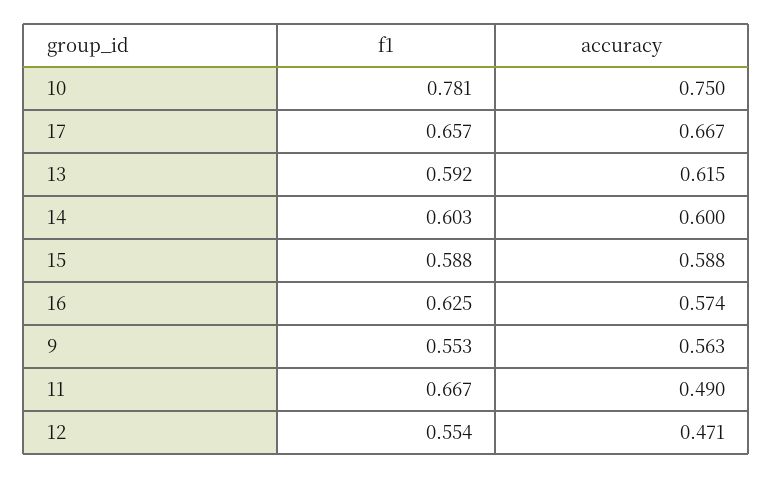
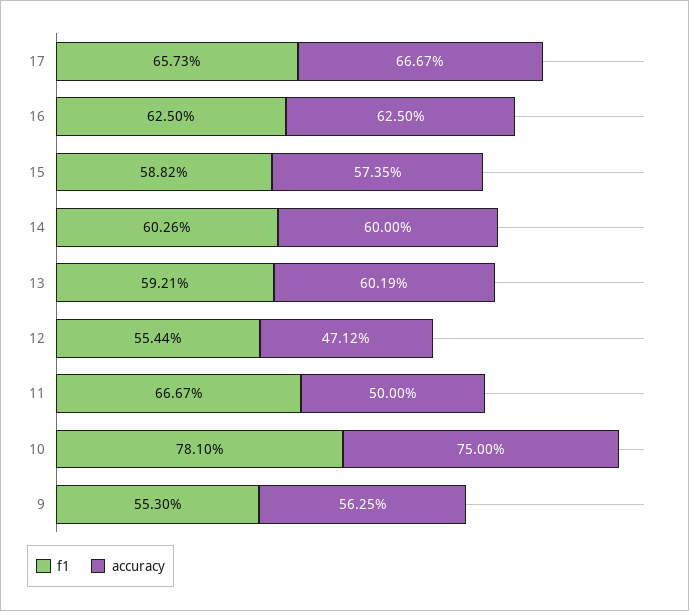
  {
    "f1": {
      "10": 0.781,
      "17": 0.6573,
      "13": 0.5921,
      "14": 0.6026,
      "15": 0.5882,
      "16": 0.625,
      "9": 0.553,
      "11": 0.6667,
      "12": 0.5544
    },
    "accuracy": {
      "10": 0.75,
      "17": 0.6667,
-     "13": 0.615,
+     "13": 0.6019,
      "14": 0.6,
-     "15": 0.588,
+     "15": 0.5735,
-     "16": 0.574,
+     "16": 0.625,
      "9": 0.5625,
-     "11": 0.49,
+     "11": 0.5,
      "12": 0.4712
    }
  }

